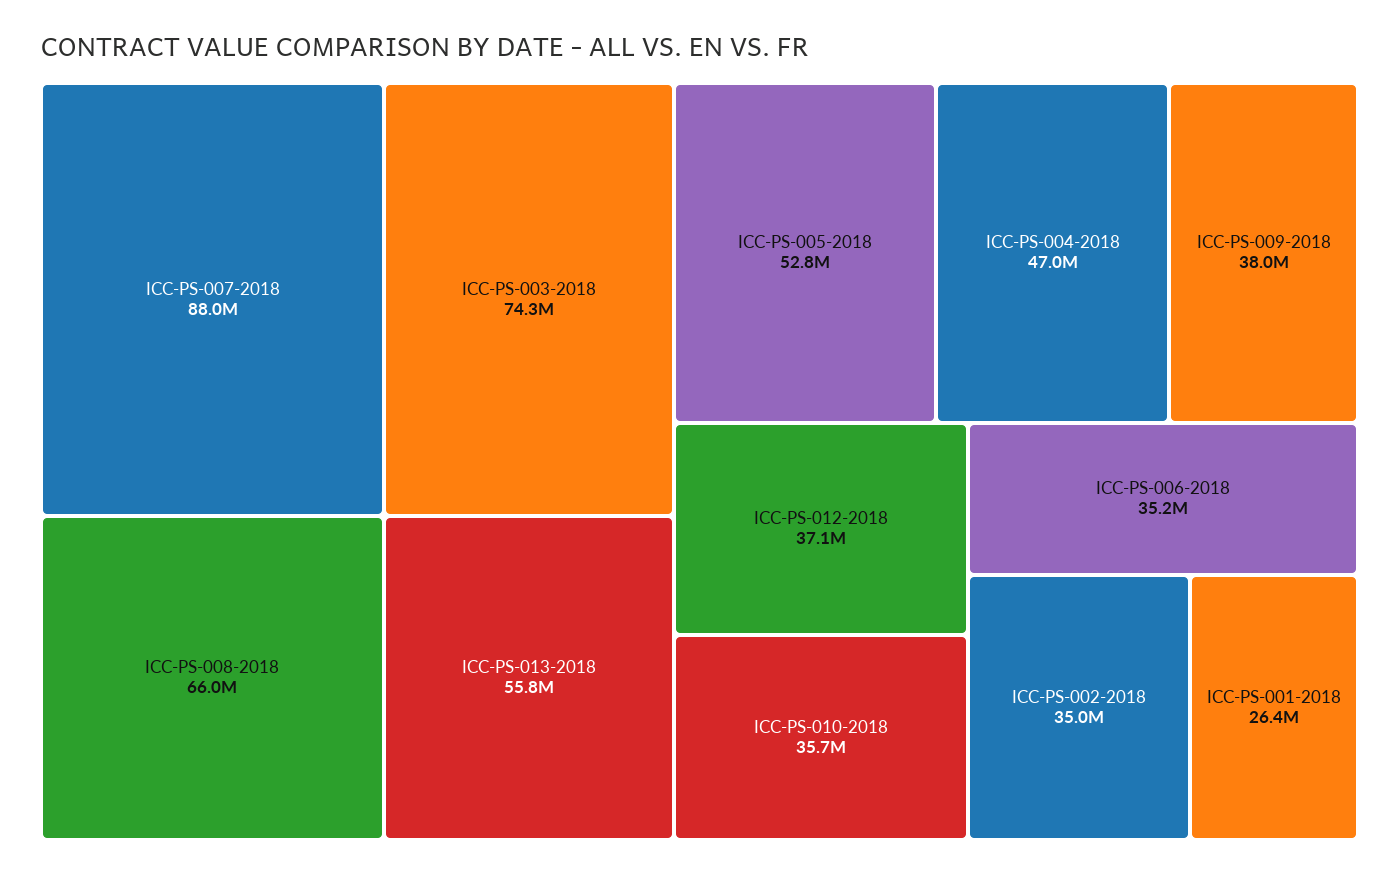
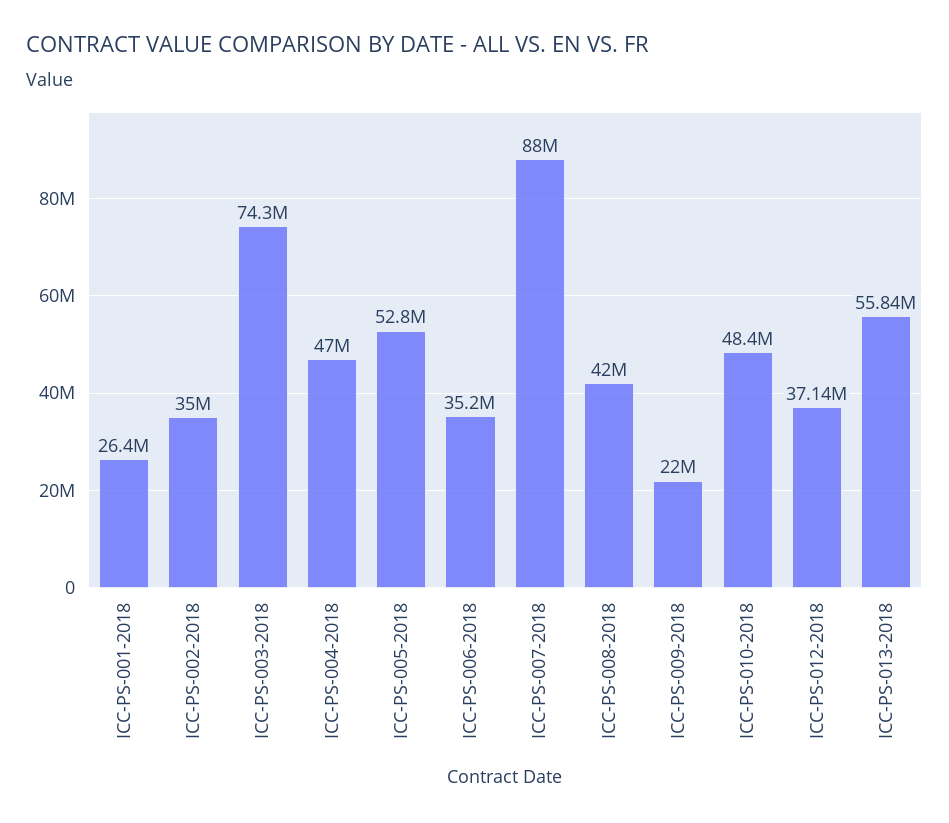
  {
    "ICC-PS-007-2018": 88000000,
    "ICC-PS-003-2018": 74300000,
-   "ICC-PS-008-2018": 66000000,
+   "ICC-PS-008-2018": 42000000,
    "ICC-PS-013-2018": 55840000,
    "ICC-PS-005-2018": 52800000,
    "ICC-PS-004-2018": 47000000,
-   "ICC-PS-009-2018": 38000000,
+   "ICC-PS-009-2018": 22000000,
    "ICC-PS-012-2018": 37140000,
-   "ICC-PS-010-2018": 35700000,
+   "ICC-PS-010-2018": 48400000,
    "ICC-PS-006-2018": 35200000,
    "ICC-PS-002-2018": 35000000,
    "ICC-PS-001-2018": 26400000
  }

